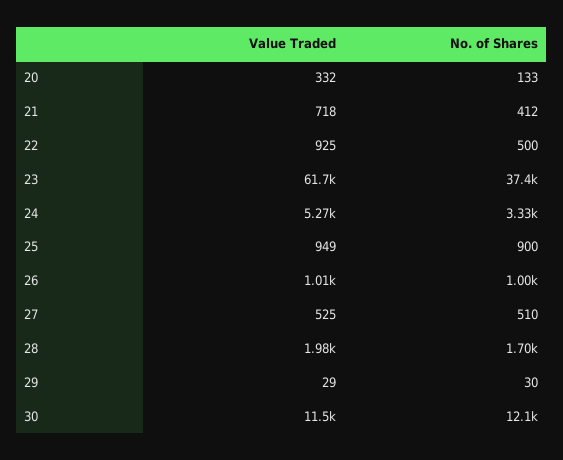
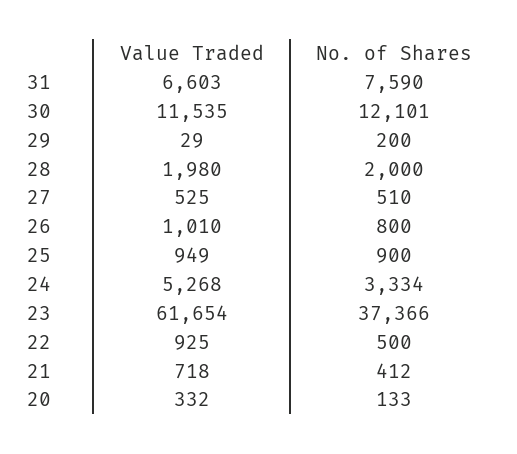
  {
    "Value Traded": {
      "20": 332,
      "21": 718,
      "22": 925,
      "23": 61654,
      "24": 5268,
      "25": 949,
      "26": 1010,
      "27": 525,
      "28": 1980,
      "29": 29,
-     "30": 11535
+     "30": 11535,
+     "31": 6603
    },
    "No. of Shares": {
      "20": 133,
      "21": 412,
      "22": 500,
      "23": 37366,
      "24": 3334,
      "25": 900,
-     "26": 1000,
+     "26": 800,
      "27": 510,
-     "28": 1700,
+     "28": 2000,
-     "29": 30,
+     "29": 200,
-     "30": 12101
+     "30": 12101,
+     "31": 7590
    }
  }

